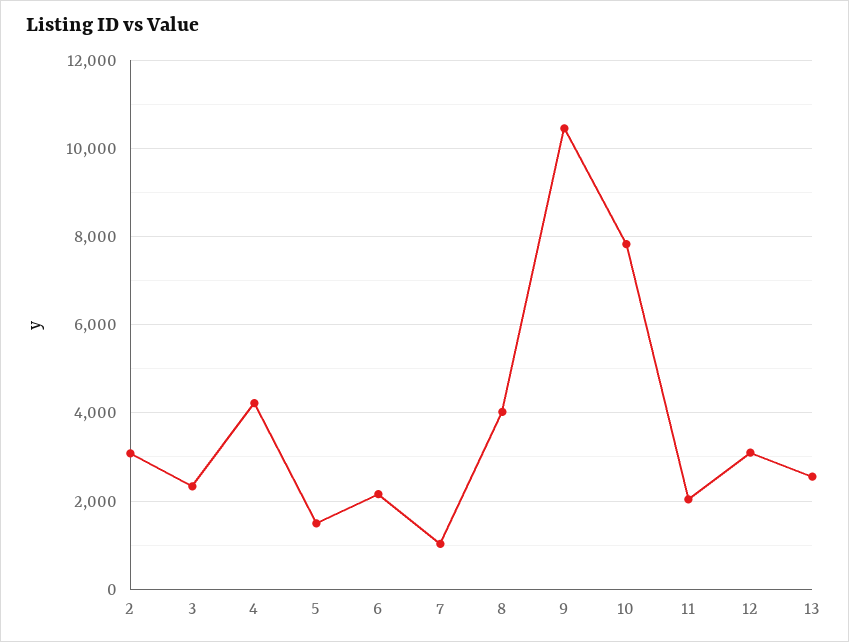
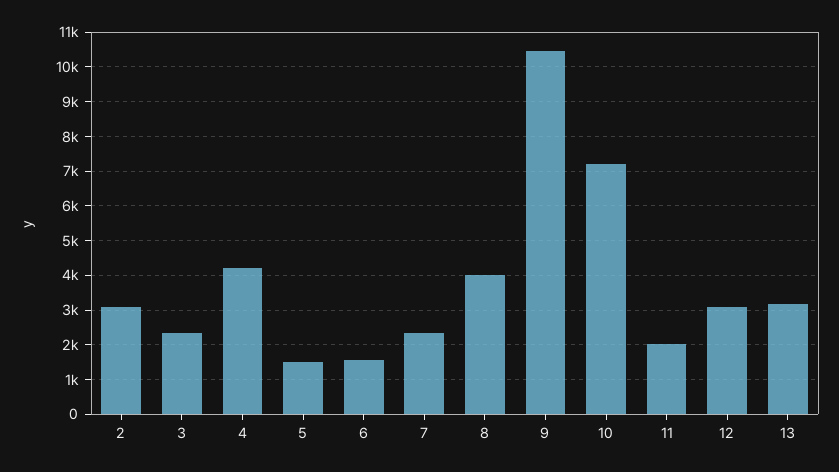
  {
    "2": 3000,
    "3": 2400,
    "4": 4200,
    "5": 1400,
-   "6": 2200,
+   "6": 1600,
-   "7": 1000,
+   "7": 2400,
    "8": 4000,
    "9": 10400,
-   "10": 7800,
+   "10": 7200,
    "11": 2000,
    "12": 3000,
-   "13": 2600
+   "13": 3200
  }

